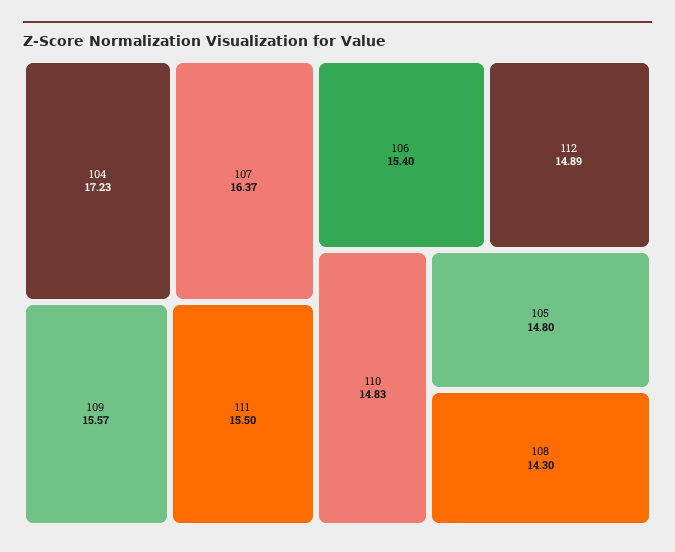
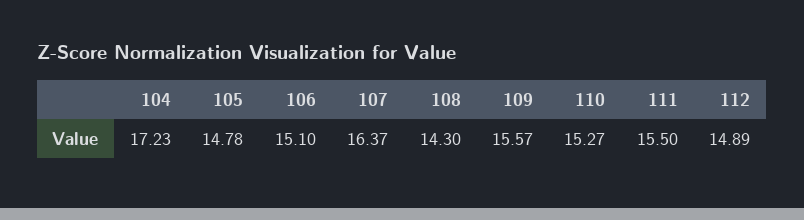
  {
    "104": 17.23,
    "107": 16.37,
    "109": 15.57,
    "111": 15.5,
-   "106": 15.4,
+   "106": 15.1,
    "112": 14.89,
-   "110": 14.83,
+   "110": 15.27,
-   "105": 14.8,
+   "105": 14.78,
    "108": 14.3
  }

